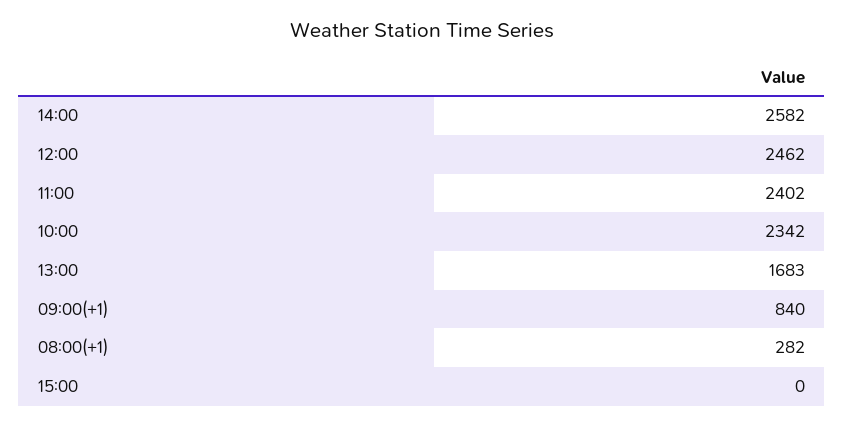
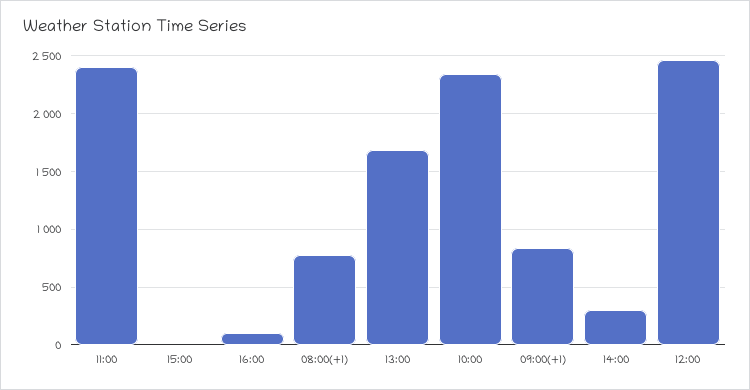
  {
-   "14:00": 2582,
+   "14:00": 300,
    "12:00": 2462,
    "11:00": 2402,
    "10:00": 2342,
    "13:00": 1683,
    "09:00(+1)": 840,
-   "08:00(+1)": 282,
+   "08:00(+1)": 800,
-   "15:00": 0
+   "15:00": 0,
+   "16:00": 100
  }

